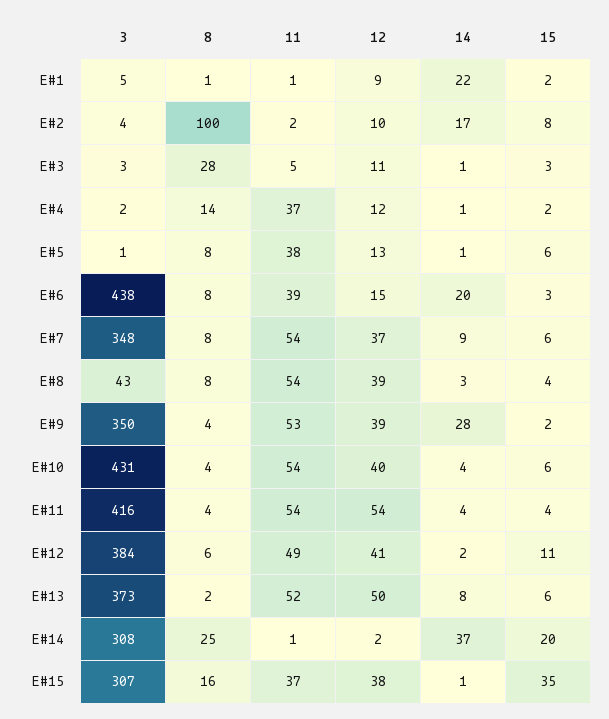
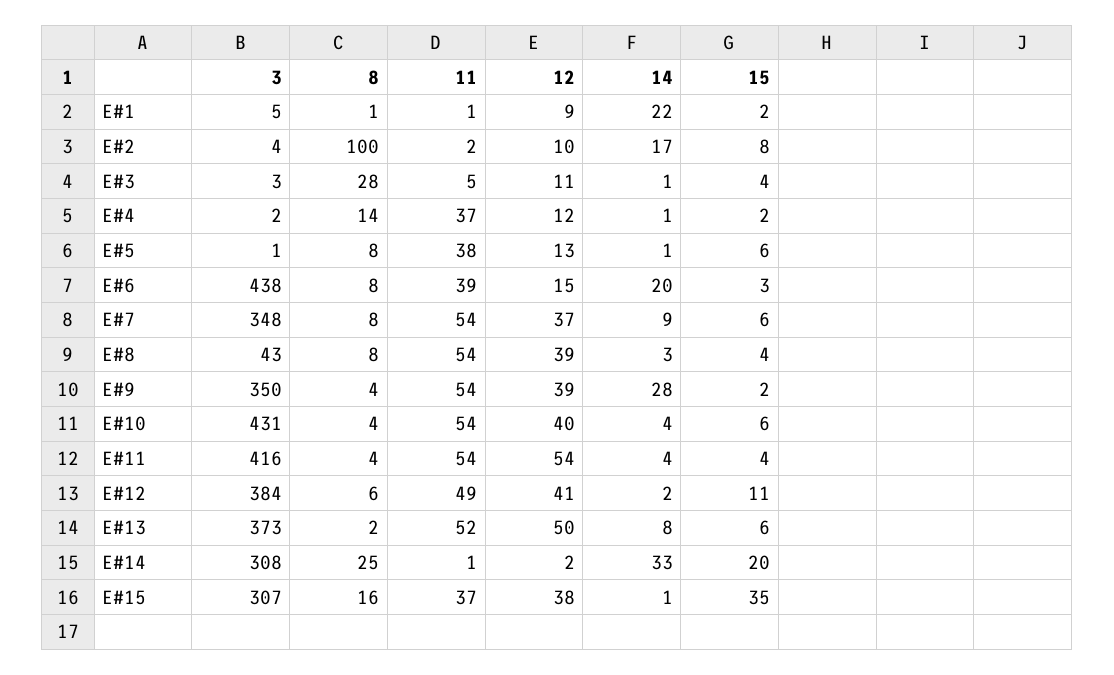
  {
    "3": {
      "E#1": 5,
      "E#2": 4,
      "E#3": 3,
      "E#4": 2,
      "E#5": 1,
      "E#6": 438,
      "E#7": 348,
      "E#8": 43,
      "E#9": 350,
      "E#10": 431,
      "E#11": 416,
      "E#12": 384,
      "E#13": 373,
      "E#14": 308,
      "E#15": 307
    },
    "8": {
      "E#1": 1,
      "E#2": 100,
      "E#3": 28,
      "E#4": 14,
      "E#5": 8,
      "E#6": 8,
      "E#7": 8,
      "E#8": 8,
      "E#9": 4,
      "E#10": 4,
      "E#11": 4,
      "E#12": 6,
      "E#13": 2,
      "E#14": 25,
      "E#15": 16
    },
    "11": {
      "E#1": 1,
      "E#2": 2,
      "E#3": 5,
      "E#4": 37,
      "E#5": 38,
      "E#6": 39,
      "E#7": 54,
      "E#8": 54,
-     "E#9": 53,
+     "E#9": 54,
      "E#10": 54,
      "E#11": 54,
      "E#12": 49,
      "E#13": 52,
      "E#14": 1,
      "E#15": 37
    },
    "12": {
      "E#1": 9,
      "E#2": 10,
      "E#3": 11,
      "E#4": 12,
      "E#5": 13,
      "E#6": 15,
      "E#7": 37,
      "E#8": 39,
      "E#9": 39,
      "E#10": 40,
      "E#11": 54,
      "E#12": 41,
      "E#13": 50,
      "E#14": 2,
      "E#15": 38
    },
    "14": {
      "E#1": 22,
      "E#2": 17,
      "E#3": 1,
      "E#4": 1,
      "E#5": 1,
      "E#6": 20,
      "E#7": 9,
      "E#8": 3,
      "E#9": 28,
      "E#10": 4,
      "E#11": 4,
      "E#12": 2,
      "E#13": 8,
-     "E#14": 37,
+     "E#14": 33,
      "E#15": 1
    },
    "15": {
      "E#1": 2,
      "E#2": 8,
-     "E#3": 3,
+     "E#3": 4,
      "E#4": 2,
      "E#5": 6,
      "E#6": 3,
      "E#7": 6,
      "E#8": 4,
      "E#9": 2,
      "E#10": 6,
      "E#11": 4,
      "E#12": 11,
      "E#13": 6,
      "E#14": 20,
      "E#15": 35
    }
  }

